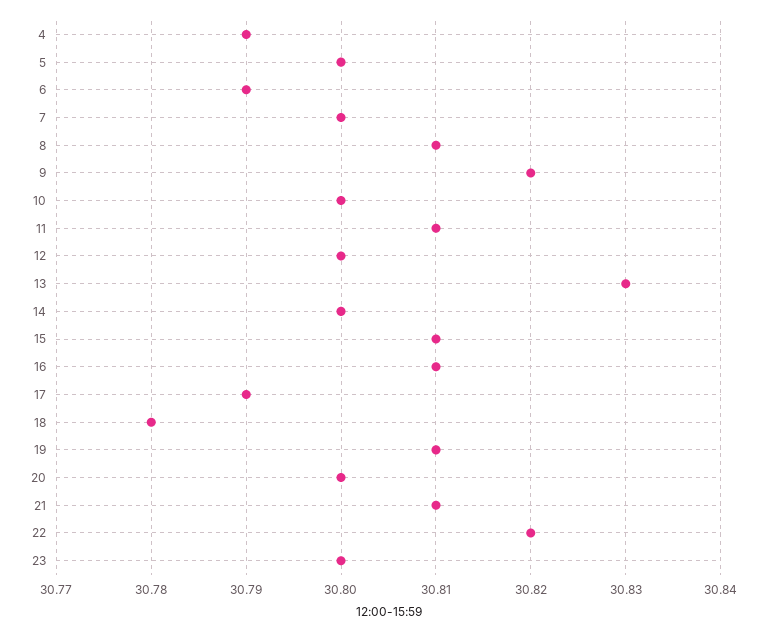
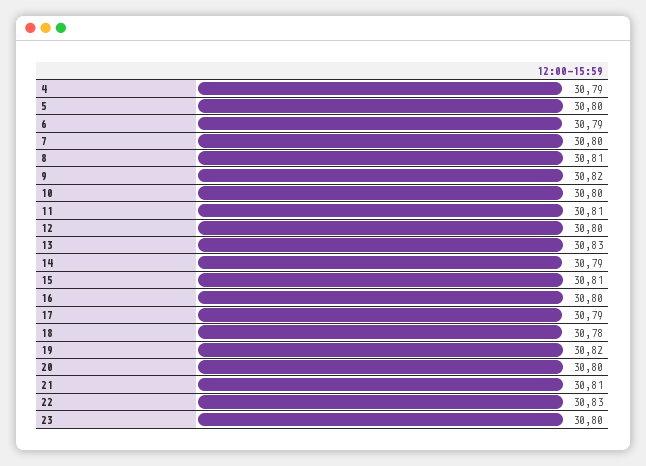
  {
    "4": 30.79,
    "5": 30.8,
    "6": 30.79,
    "7": 30.8,
    "8": 30.81,
    "9": 30.82,
    "10": 30.8,
    "11": 30.81,
    "12": 30.8,
    "13": 30.83,
-   "14": 30.8,
+   "14": 30.79,
    "15": 30.81,
-   "16": 30.81,
+   "16": 30.8,
    "17": 30.79,
    "18": 30.78,
-   "19": 30.81,
+   "19": 30.82,
    "20": 30.8,
    "21": 30.81,
-   "22": 30.82,
+   "22": 30.83,
    "23": 30.8
  }

